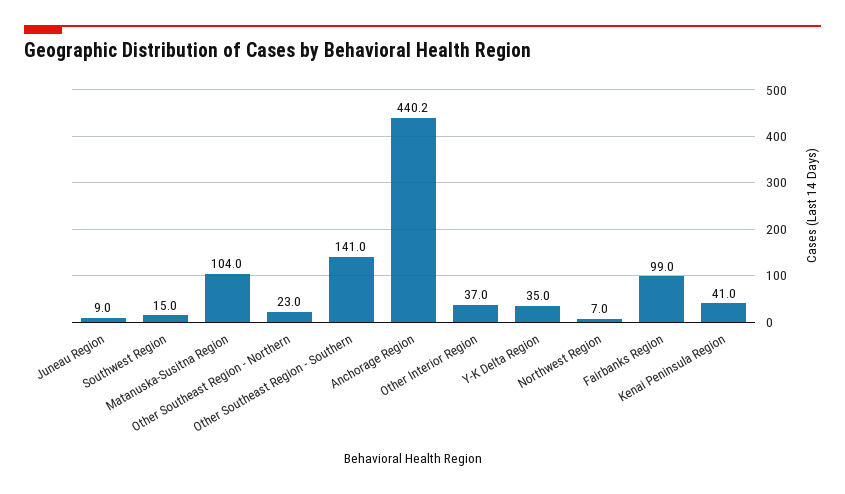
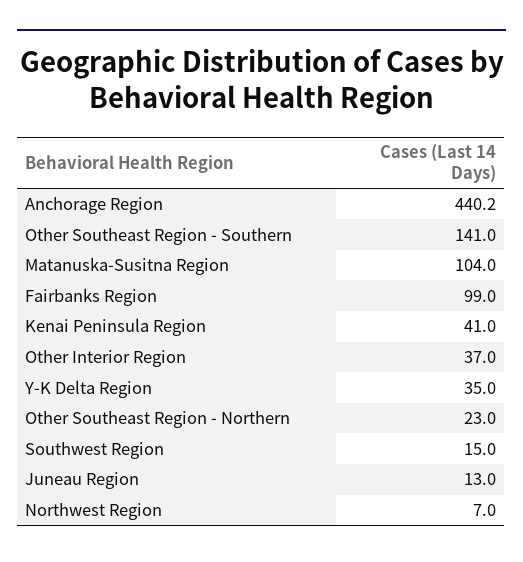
  {
-   "Juneau Region": 9,
+   "Juneau Region": 13,
    "Southwest Region": 15,
    "Matanuska-Susitna Region": 104,
    "Other Southeast Region - Northern": 23,
    "Other Southeast Region - Southern": 141,
    "Anchorage Region": 440.2,
    "Other Interior Region": 37,
    "Y-K Delta Region": 35,
    "Northwest Region": 7,
    "Fairbanks Region": 99,
    "Kenai Peninsula Region": 41
  }

